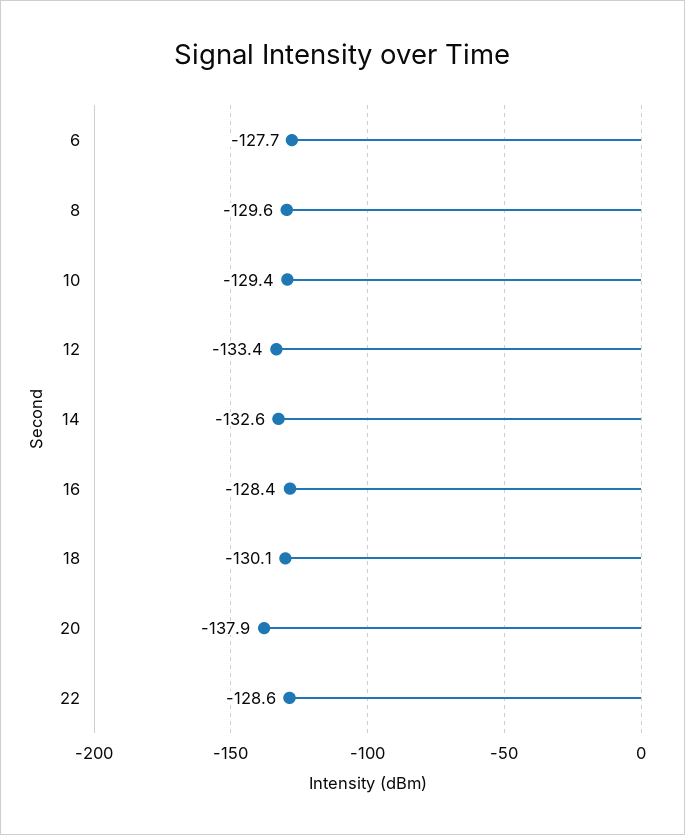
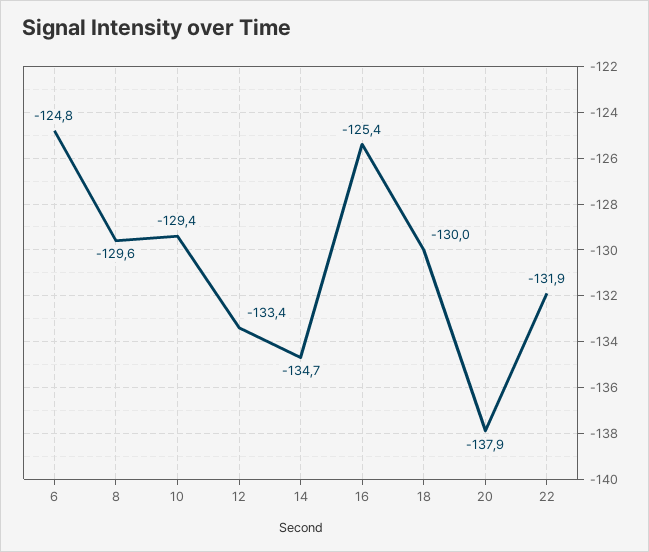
  {
-   "6": -127.7,
+   "6": -124.8,
    "8": -129.6,
    "10": -129.4,
    "12": -133.4,
-   "14": -132.6,
+   "14": -134.7,
-   "16": -128.4,
+   "16": -125.4,
-   "18": -130.1,
+   "18": -130,
    "20": -137.9,
-   "22": -128.6
+   "22": -131.9
  }

